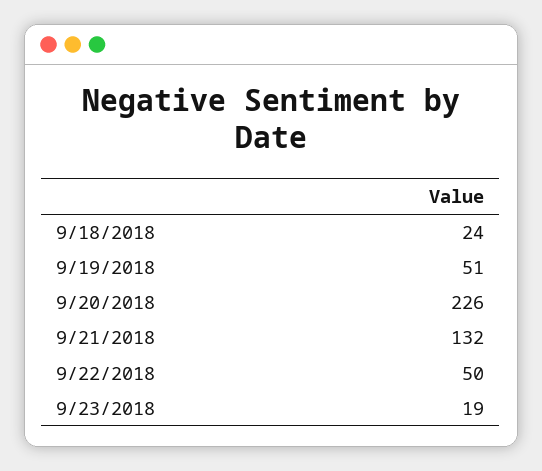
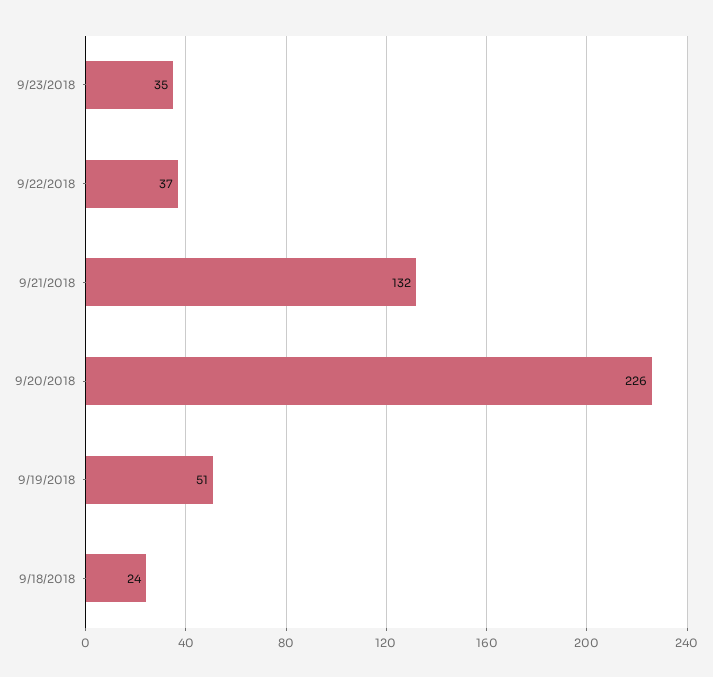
  {
    "9/18/2018": 24,
    "9/19/2018": 51,
    "9/20/2018": 226,
    "9/21/2018": 132,
-   "9/22/2018": 50,
+   "9/22/2018": 37,
-   "9/23/2018": 19
+   "9/23/2018": 35
  }

